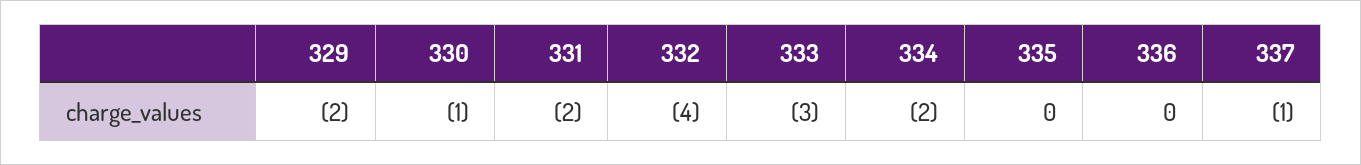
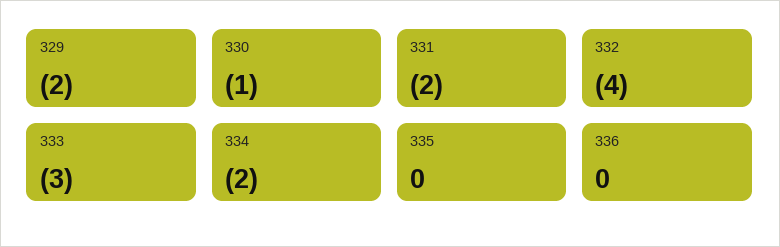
  {
    "329": -2,
    "330": -1,
    "331": -2,
    "332": -4,
    "333": -3,
    "334": -2,
    "335": 0,
-   "336": 0,
+   "336": 0
-   "337": -1
  }

